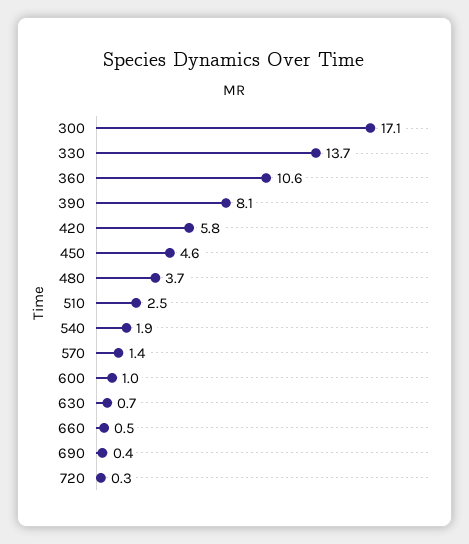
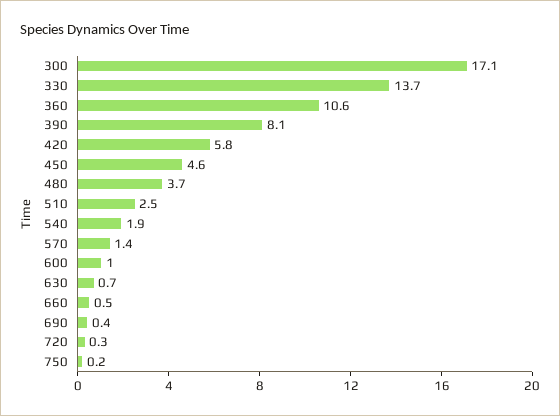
  {
    "300": 17.1,
    "330": 13.7,
    "360": 10.6,
    "390": 8.1,
    "420": 5.8,
    "450": 4.6,
    "480": 3.7,
    "510": 2.5,
    "540": 1.9,
    "570": 1.4,
    "600": 1,
    "630": 0.7,
    "660": 0.5,
    "690": 0.4,
-   "720": 0.3
+   "720": 0.3,
+   "750": 0.2
  }

